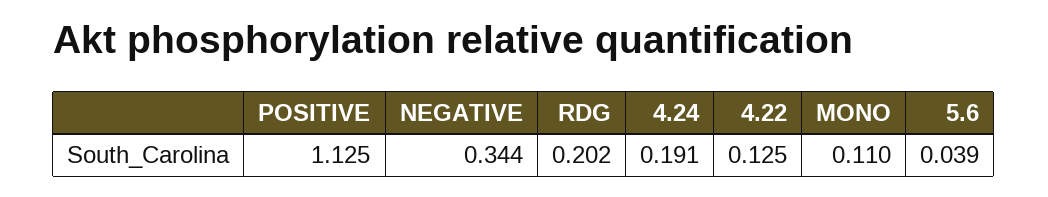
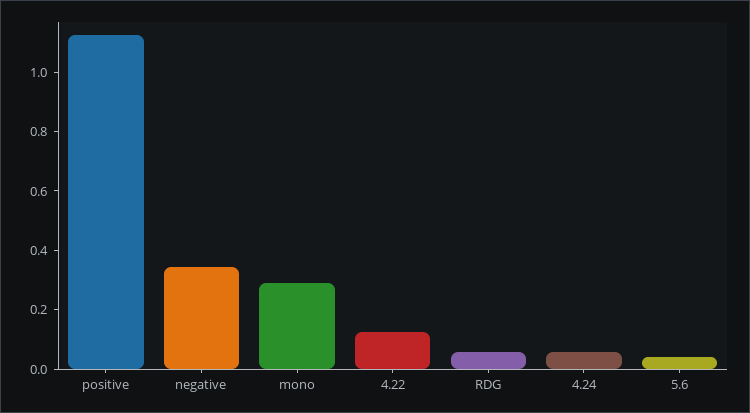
  {
    "POSITIVE": 1.125,
    "NEGATIVE": 0.344,
-   "RDG": 0.202,
+   "RDG": 0.05,
-   "4.24": 0.191,
+   "4.24": 0.05,
    "4.22": 0.125,
-   "MONO": 0.11,
+   "MONO": 0.3,
    "5.6": 0.039
  }

